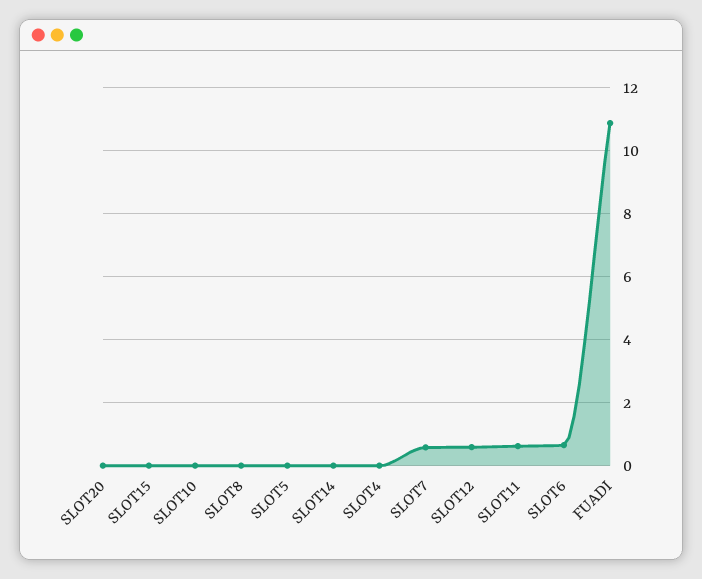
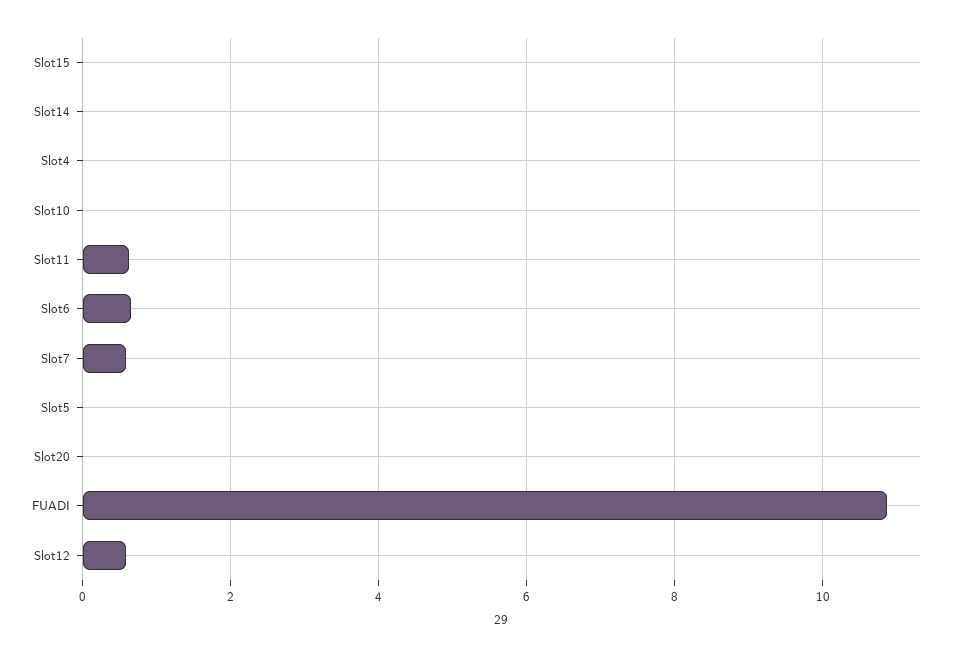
  {
    "SLOT20": 0,
    "SLOT15": 0,
    "SLOT10": 0,
-   "SLOT8": 0,
    "SLOT5": 0,
    "SLOT14": 0,
    "SLOT4": 0,
    "SLOT7": 0.6,
    "SLOT12": 0.6,
    "SLOT11": 0.6,
    "SLOT6": 0.6,
    "FUADI": 10.8
  }

